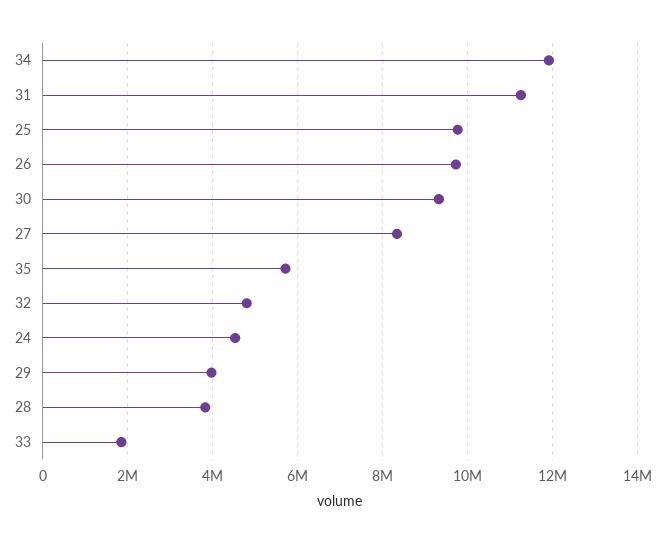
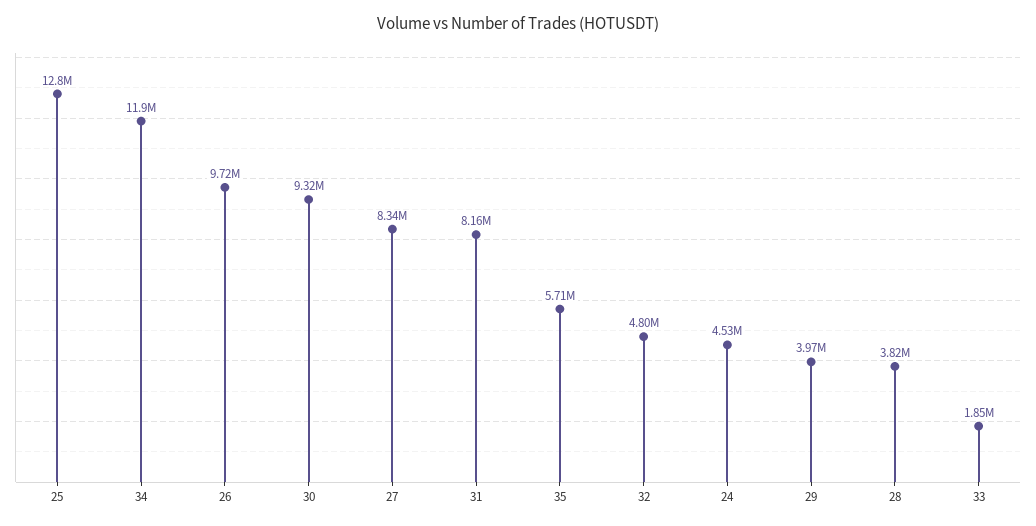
  {
    "34": 11900000,
-   "31": 11200000,
+   "31": 8160000,
-   "25": 9800000,
+   "25": 12800000,
    "26": 9720000,
    "30": 9320000,
    "27": 8340000,
    "35": 5710000,
    "32": 4800000,
    "24": 4530000,
    "29": 3970000,
    "28": 3820000,
    "33": 1850000
  }

